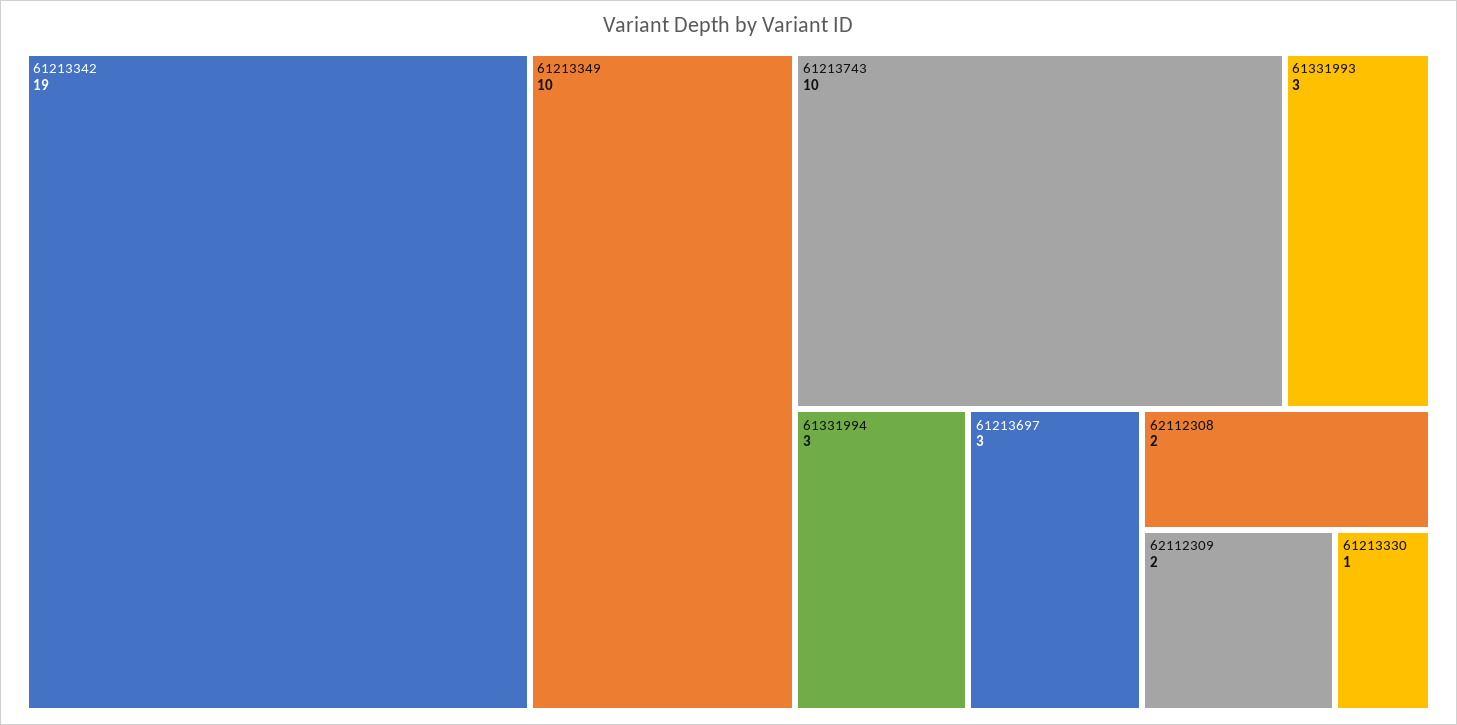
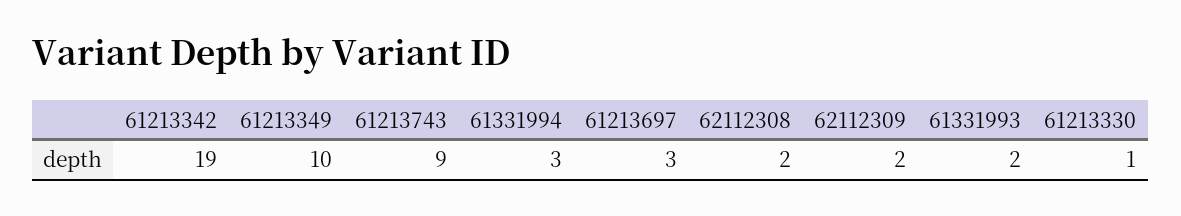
  {
    "61213342": 19,
    "61213349": 10,
-   "61213743": 10,
+   "61213743": 9,
-   "61331993": 3,
+   "61331993": 2,
    "61331994": 3,
    "61213697": 3,
    "62112308": 2,
    "62112309": 2,
    "61213330": 1
  }

